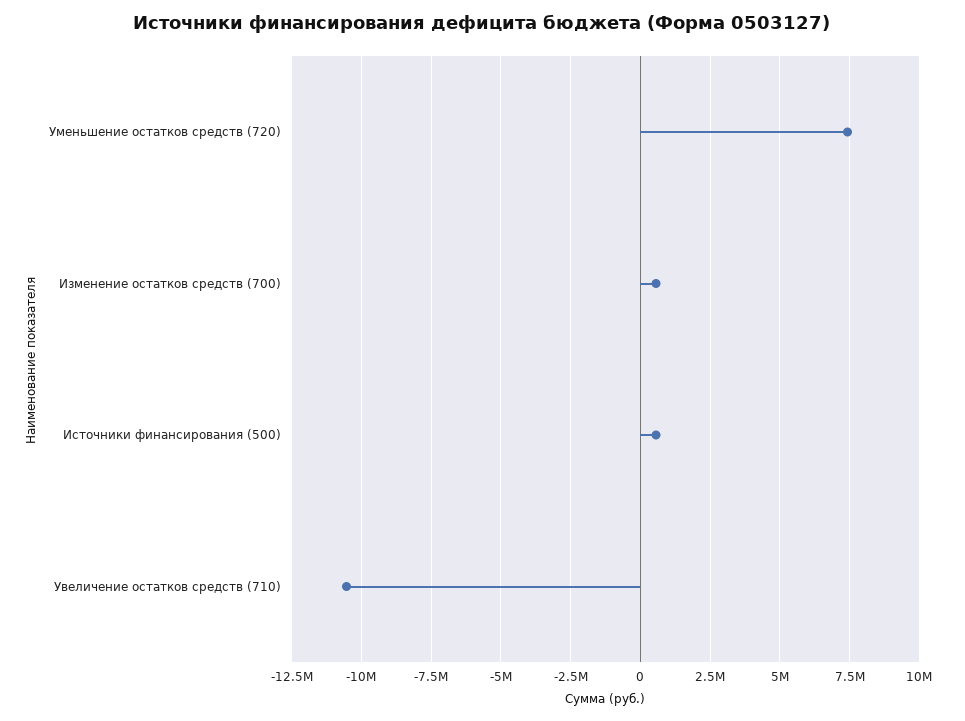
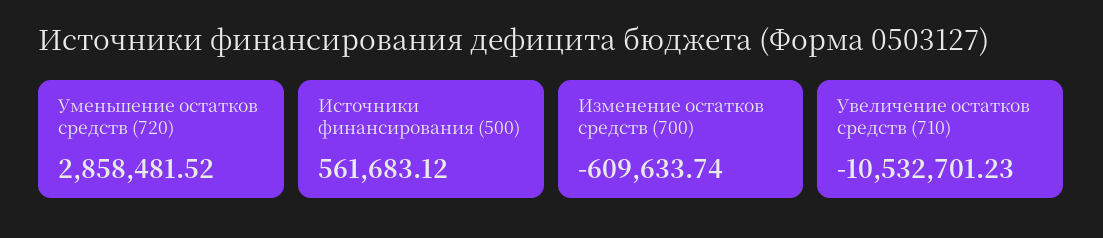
  {
-   "Уменьшение остатков средств (720)": 7500000,
+   "Уменьшение остатков средств (720)": 2858481.52,
-   "Изменение остатков средств (700)": 500000,
+   "Изменение остатков средств (700)": -609633.74,
    "Источники финансирования (500)": 561683.12,
    "Увеличение остатков средств (710)": -10532701.23
  }

